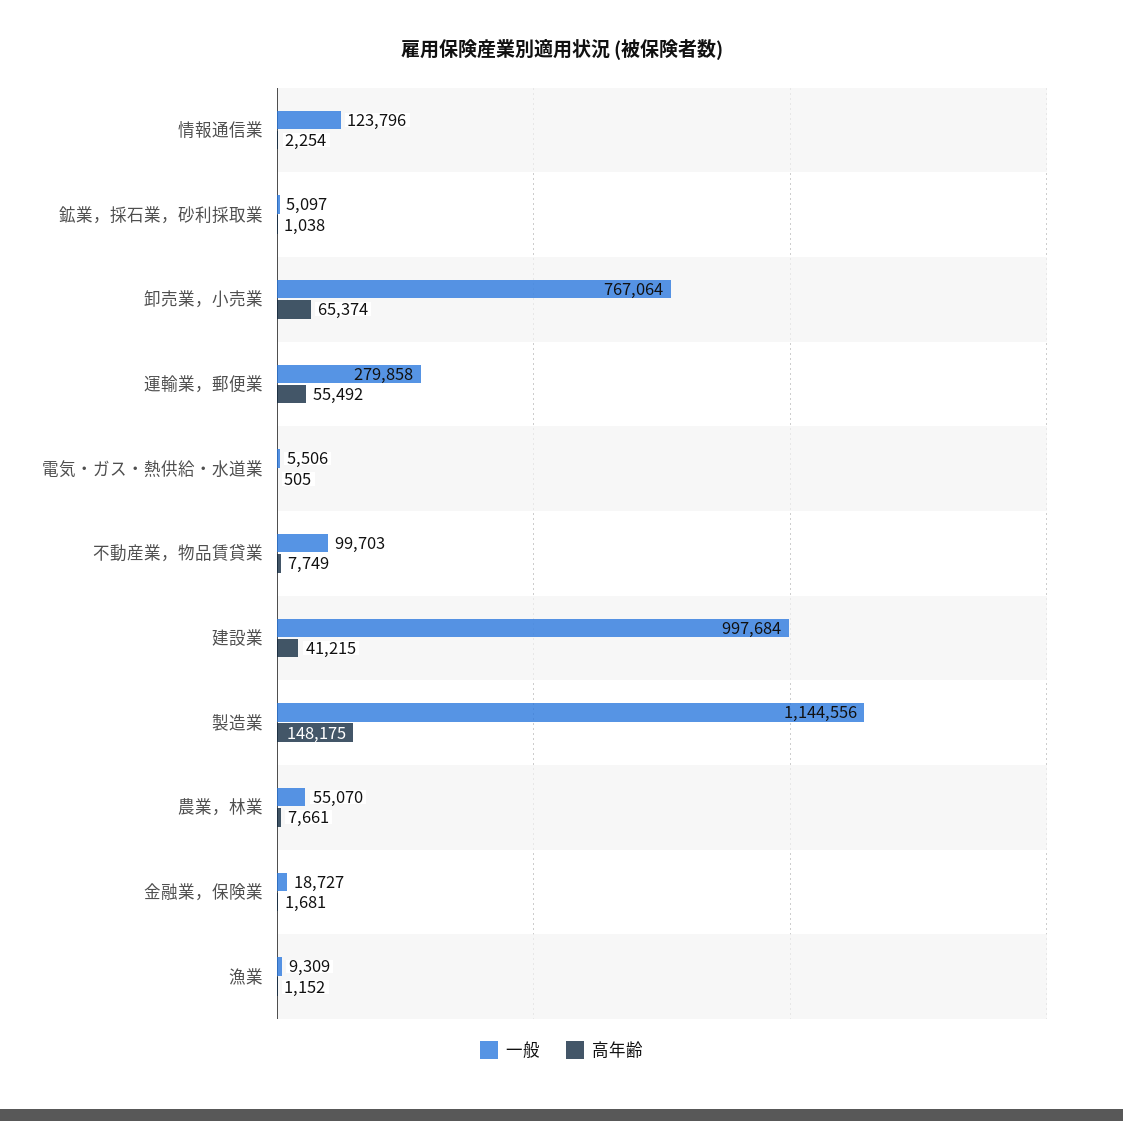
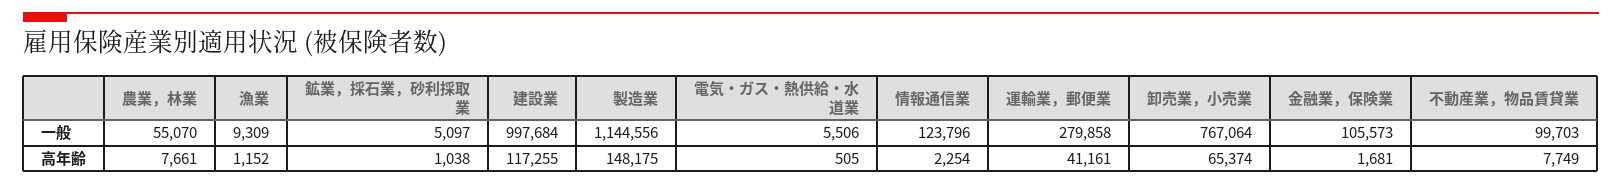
  {
    "一般": {
      "情報通信業": 123796,
      "鉱業，採石業，砂利採取業": 5097,
      "卸売業，小売業": 767064,
      "運輸業，郵便業": 279858,
      "電気・ガス・熱供給・水道業": 5506,
      "不動産業，物品賃貸業": 99703,
      "建設業": 997684,
      "製造業": 1144556,
      "農業，林業": 55070,
-     "金融業，保険業": 18727,
+     "金融業，保険業": 105573,
      "漁業": 9309
    },
    "高年齢": {
      "情報通信業": 2254,
      "鉱業，採石業，砂利採取業": 1038,
      "卸売業，小売業": 65374,
-     "運輸業，郵便業": 55492,
+     "運輸業，郵便業": 41161,
      "電気・ガス・熱供給・水道業": 505,
      "不動産業，物品賃貸業": 7749,
-     "建設業": 41215,
+     "建設業": 117255,
      "製造業": 148175,
      "農業，林業": 7661,
      "金融業，保険業": 1681,
      "漁業": 1152
    }
  }

